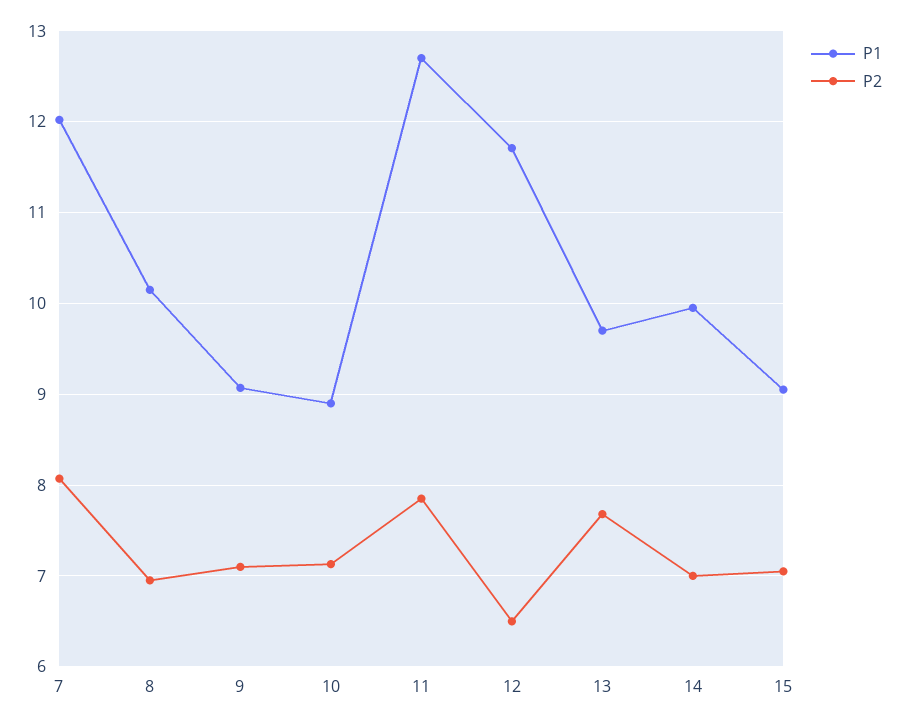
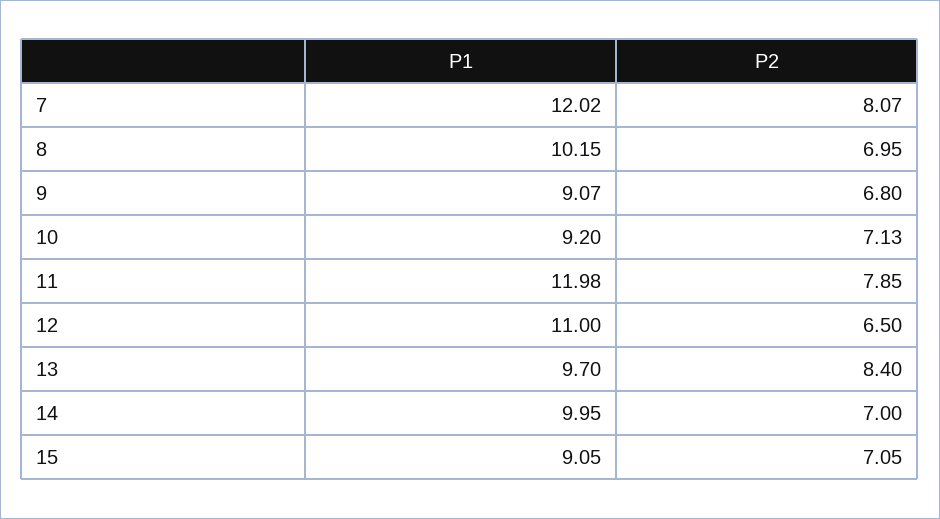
  {
    "P1": {
      "7": 12.02,
      "8": 10.15,
      "9": 9.07,
-     "10": 8.9,
+     "10": 9.2,
-     "11": 12.7,
+     "11": 11.98,
-     "12": 11.7,
+     "12": 11,
      "13": 9.7,
      "14": 9.95,
      "15": 9.05
    },
    "P2": {
      "7": 8.07,
      "8": 6.95,
-     "9": 7.1,
+     "9": 6.8,
      "10": 7.13,
      "11": 7.85,
      "12": 6.5,
-     "13": 7.7,
+     "13": 8.4,
      "14": 7,
      "15": 7.05
    }
  }

